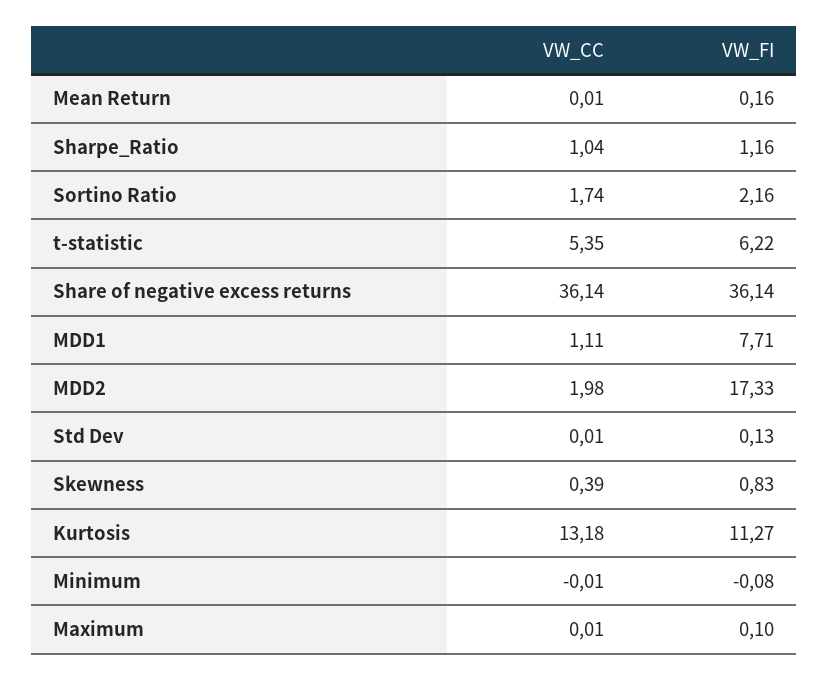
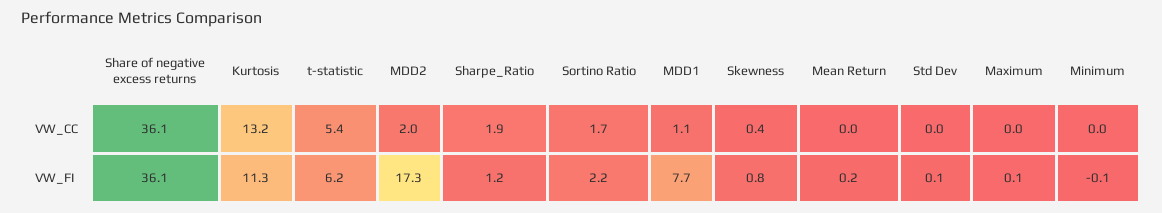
  {
    "VW_CC": {
      "Mean Return": 0.01,
-     "Sharpe_Ratio": 1.04,
+     "Sharpe_Ratio": 1.9,
      "Sortino Ratio": 1.74,
      "t-statistic": 5.35,
      "Share of negative excess returns": 36.14,
      "MDD1": 1.11,
      "MDD2": 1.98,
      "Std Dev": 0.01,
      "Skewness": 0.39,
      "Kurtosis": 13.18,
      "Minimum": -0.01,
      "Maximum": 0.01
    },
    "VW_FI": {
      "Mean Return": 0.16,
      "Sharpe_Ratio": 1.16,
      "Sortino Ratio": 2.16,
      "t-statistic": 6.22,
      "Share of negative excess returns": 36.14,
      "MDD1": 7.71,
      "MDD2": 17.33,
      "Std Dev": 0.13,
      "Skewness": 0.83,
      "Kurtosis": 11.27,
      "Minimum": -0.08,
      "Maximum": 0.1
    }
  }

